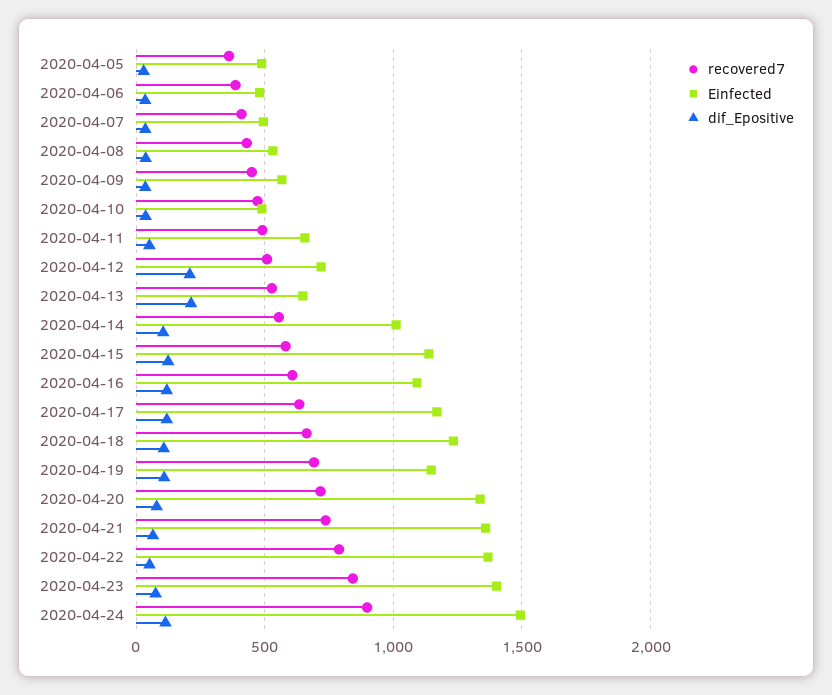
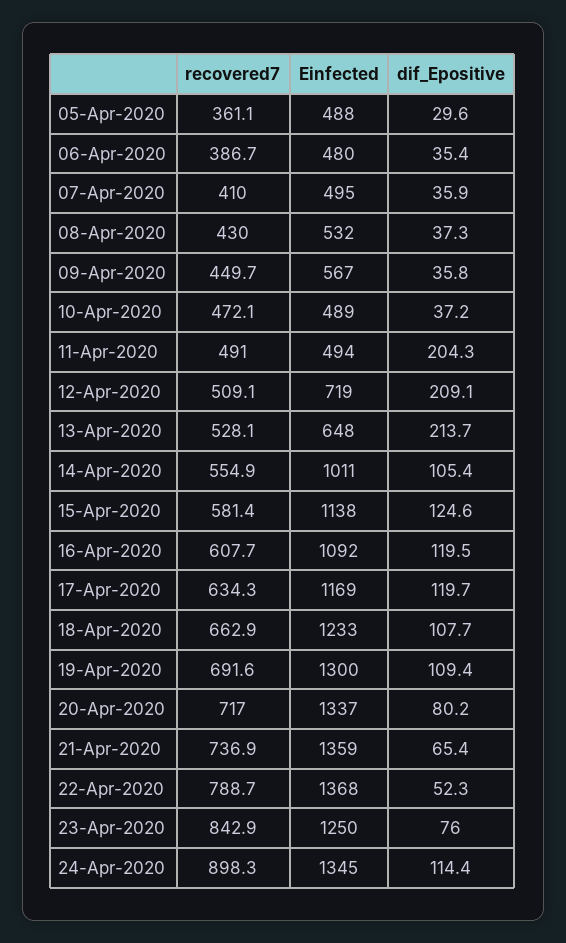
  {
    "recovered7": {
      "2020-04-05": 361.1,
      "2020-04-06": 386.7,
      "2020-04-07": 410,
      "2020-04-08": 430,
      "2020-04-09": 449.7,
      "2020-04-10": 472.1,
      "2020-04-11": 491,
      "2020-04-12": 509.1,
      "2020-04-13": 528.1,
      "2020-04-14": 554.9,
      "2020-04-15": 581.4,
      "2020-04-16": 607.7,
      "2020-04-17": 634.3,
      "2020-04-18": 662.9,
      "2020-04-19": 691.6,
      "2020-04-20": 717,
      "2020-04-21": 736.9,
      "2020-04-22": 788.7,
      "2020-04-23": 842.9,
      "2020-04-24": 898.3
    },
    "Einfected": {
      "2020-04-05": 488,
      "2020-04-06": 480,
      "2020-04-07": 495,
      "2020-04-08": 532,
      "2020-04-09": 567,
      "2020-04-10": 489,
-     "2020-04-11": 650,
+     "2020-04-11": 494,
      "2020-04-12": 719,
      "2020-04-13": 648,
      "2020-04-14": 1011,
      "2020-04-15": 1138,
      "2020-04-16": 1092,
      "2020-04-17": 1169,
      "2020-04-18": 1233,
-     "2020-04-19": 1150,
+     "2020-04-19": 1300,
      "2020-04-20": 1337,
      "2020-04-21": 1359,
      "2020-04-22": 1368,
-     "2020-04-23": 1400,
+     "2020-04-23": 1250,
-     "2020-04-24": 1500
+     "2020-04-24": 1345
    },
    "dif_Epositive": {
      "2020-04-05": 29.6,
      "2020-04-06": 35.4,
      "2020-04-07": 35.9,
      "2020-04-08": 37.3,
      "2020-04-09": 35.8,
      "2020-04-10": 37.2,
-     "2020-04-11": 50,
+     "2020-04-11": 204.3,
      "2020-04-12": 209.1,
      "2020-04-13": 213.7,
      "2020-04-14": 105.4,
      "2020-04-15": 124.6,
      "2020-04-16": 119.5,
      "2020-04-17": 119.7,
      "2020-04-18": 107.7,
      "2020-04-19": 109.4,
      "2020-04-20": 80.2,
      "2020-04-21": 65.4,
      "2020-04-22": 52.3,
      "2020-04-23": 76,
      "2020-04-24": 114.4
    }
  }

